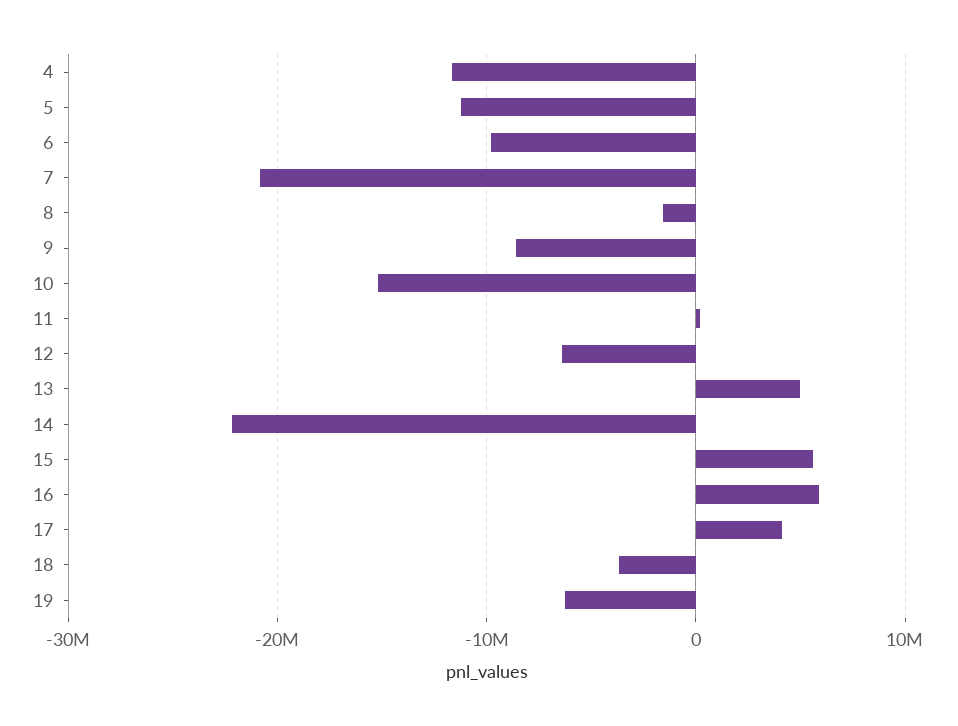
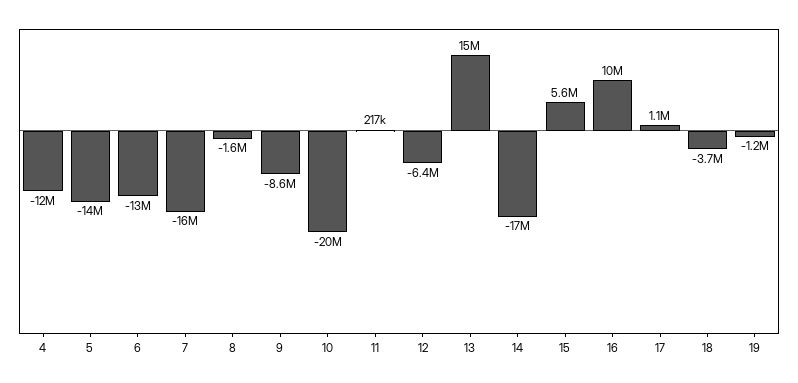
  {
    "4": -12000000,
-   "5": -11000000,
+   "5": -14000000,
-   "6": -10000000,
+   "6": -13000000,
-   "7": -21000000,
+   "7": -16000000,
    "8": -1600000,
    "9": -8600000,
-   "10": -15000000,
+   "10": -20000000,
    "11": 217000,
    "12": -6400000,
-   "13": 5000000,
+   "13": 15000000,
-   "14": -22000000,
+   "14": -17000000,
    "15": 5600000,
-   "16": 6000000,
+   "16": 10000000,
-   "17": 4000000,
+   "17": 1100000,
    "18": -3700000,
-   "19": -6000000
+   "19": -1200000
  }

